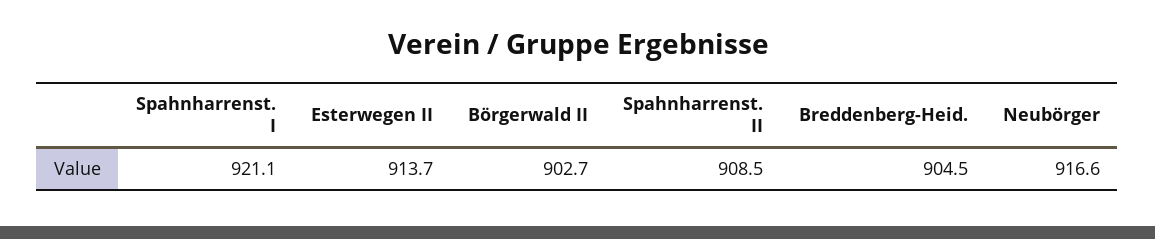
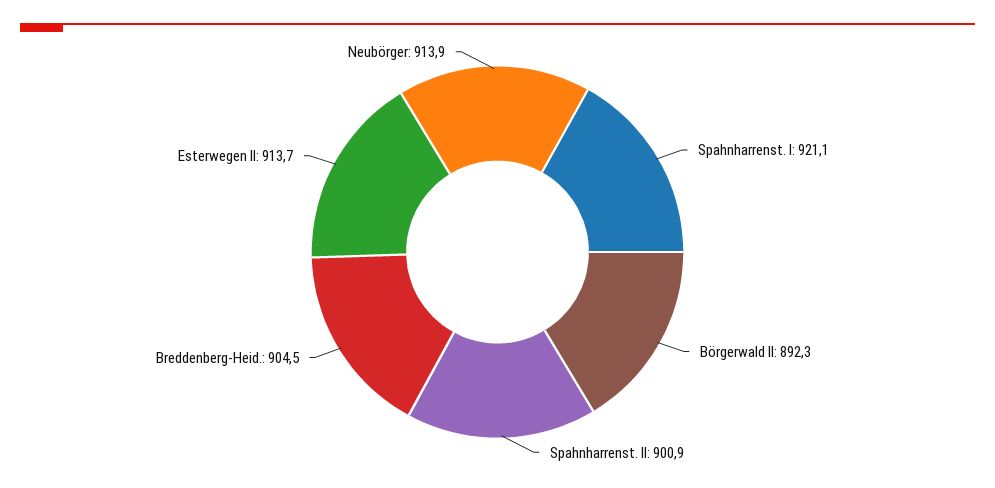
  {
    "Spahnharrenst. I": 921.1,
    "Esterwegen II": 913.7,
-   "Börgerwald II": 902.7,
+   "Börgerwald II": 892.3,
-   "Spahnharrenst. II": 908.5,
+   "Spahnharrenst. II": 900.9,
    "Breddenberg-Heid.": 904.5,
-   "Neubörger": 916.6
+   "Neubörger": 913.9
  }

